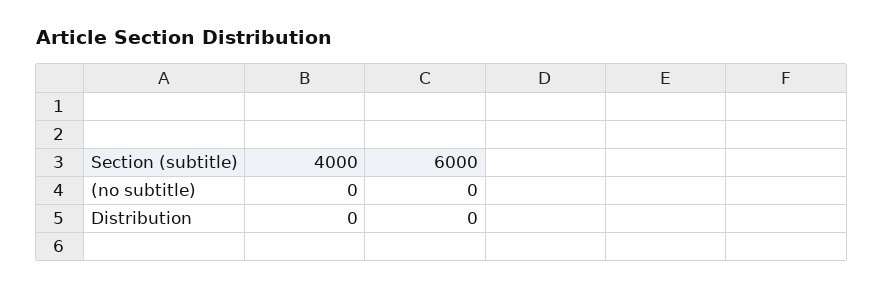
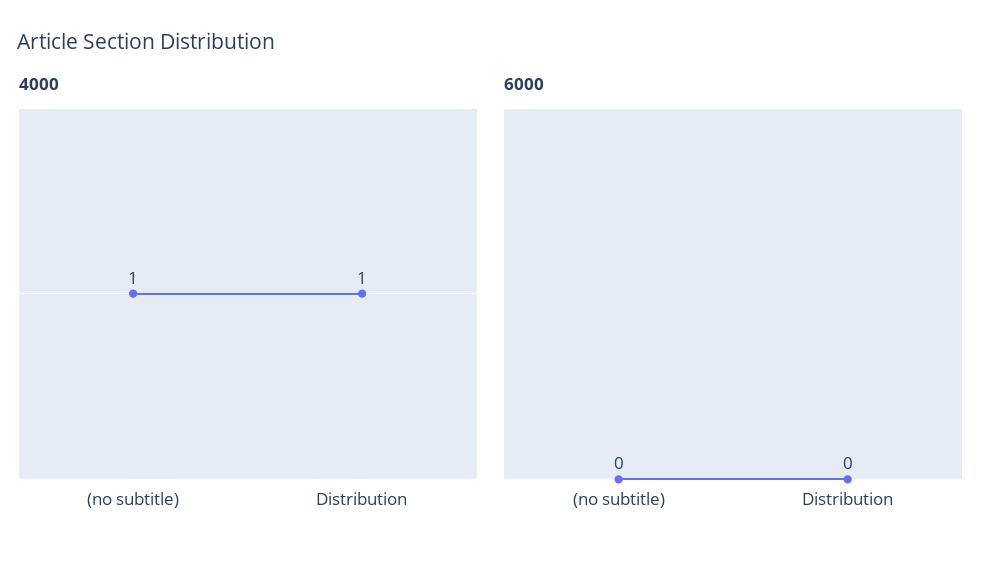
  {
    "4000": {
-     "(no subtitle)": 0,
+     "(no subtitle)": 1,
-     "Distribution": 0
+     "Distribution": 1
    },
    "6000": {
      "(no subtitle)": 0,
      "Distribution": 0
    }
  }

